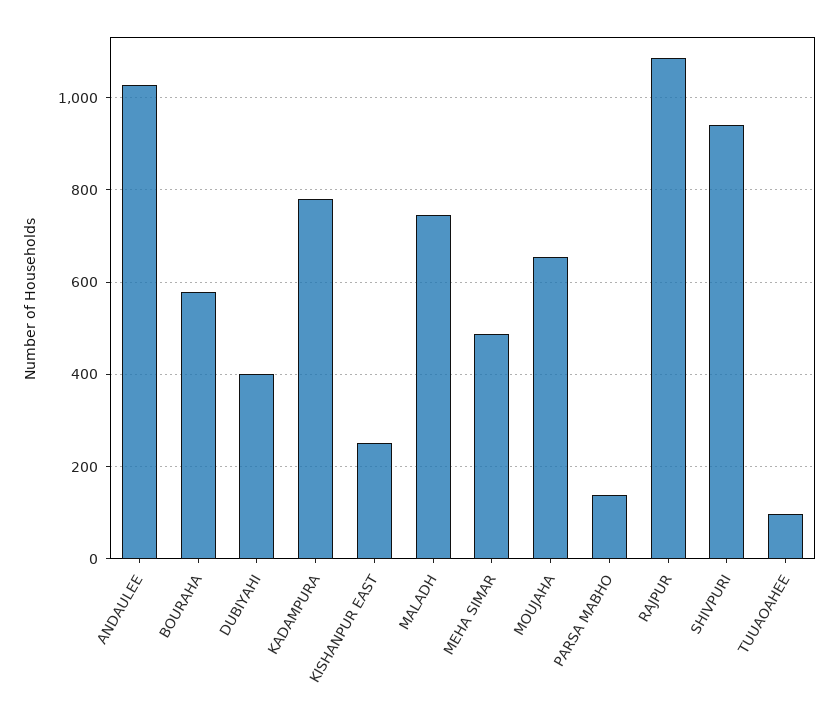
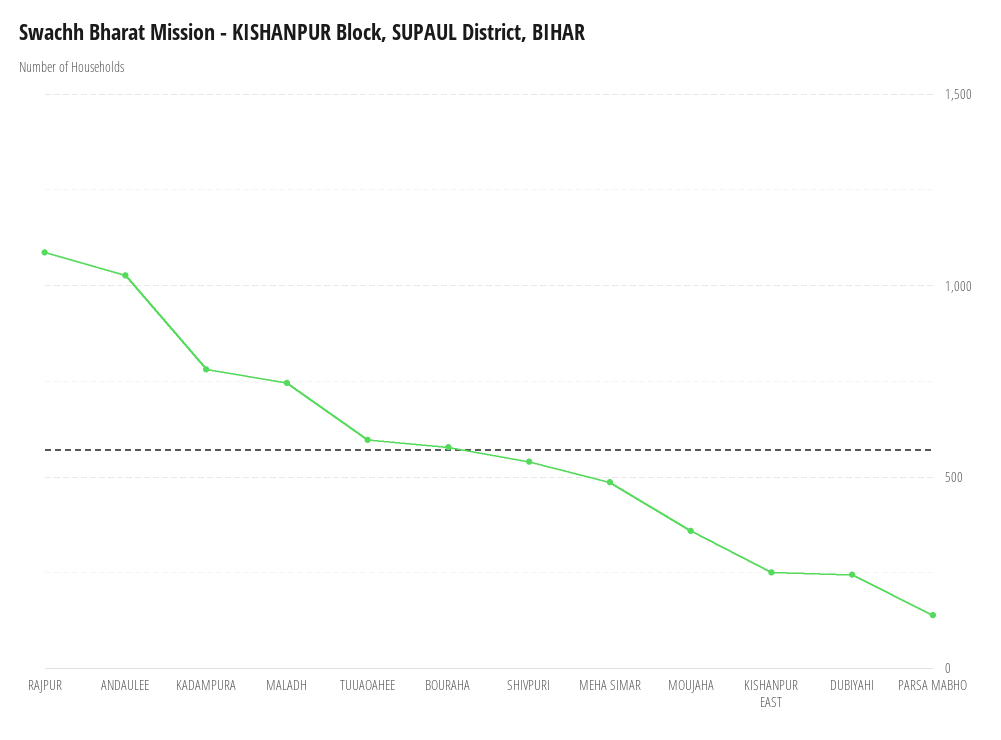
  {
    "ANDAULEE": 1020,
    "BOURAHA": 580,
-   "DUBIYAHI": 400,
+   "DUBIYAHI": 250,
    "KADAMPURA": 780,
    "KISHANPUR EAST": 260,
    "MALADH": 740,
    "MEHA SIMAR": 480,
-   "MOUJAHA": 660,
+   "MOUJAHA": 350,
    "PARSA MABHO": 140,
    "RAJPUR": 1080,
-   "SHIVPURI": 940,
+   "SHIVPURI": 550,
-   "TUUAOAHEE": 100
+   "TUUAOAHEE": 600
  }

